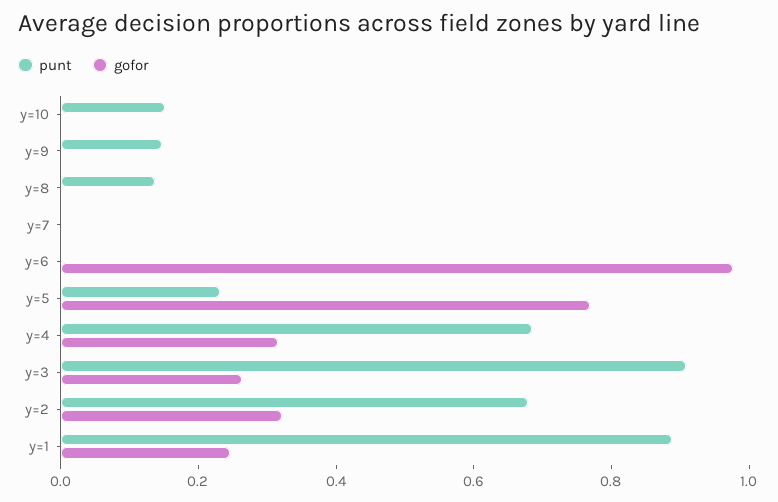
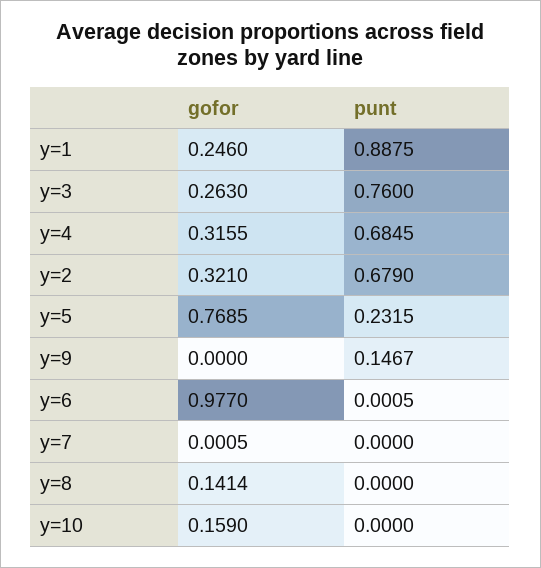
  {
    "punt": {
-     "y=10": 0.15,
+     "y=10": 0,
      "y=9": 0.1467,
-     "y=8": 0.15,
+     "y=8": 0,
      "y=7": 0,
      "y=6": 0.0005,
      "y=5": 0.2315,
      "y=4": 0.6845,
-     "y=3": 0.9,
+     "y=3": 0.76,
      "y=2": 0.679,
      "y=1": 0.8875
    },
    "gofor": {
-     "y=10": 0,
+     "y=10": 0.159,
      "y=9": 0,
-     "y=8": 0,
+     "y=8": 0.1414,
      "y=7": 0.0005,
      "y=6": 0.977,
      "y=5": 0.7685,
      "y=4": 0.3155,
      "y=3": 0.263,
      "y=2": 0.321,
      "y=1": 0.246
    }
  }

